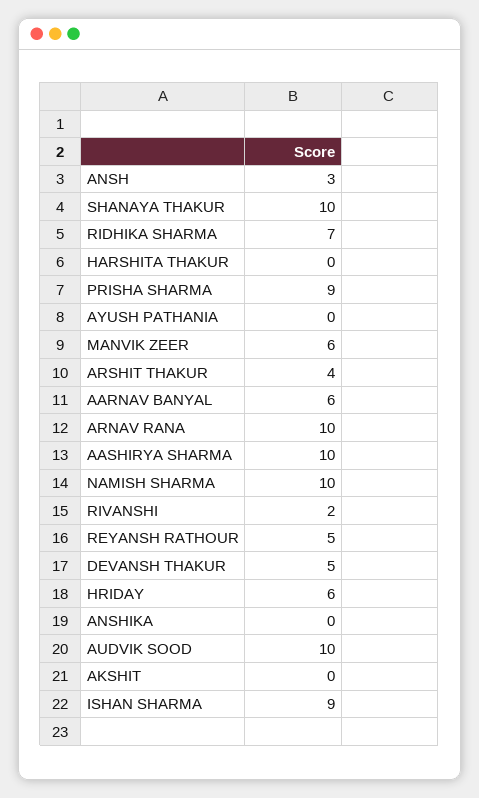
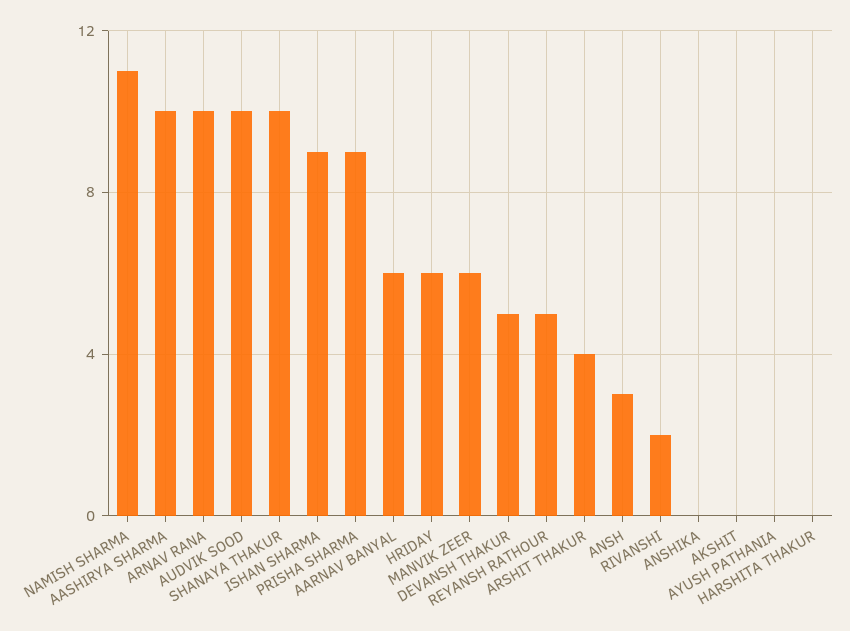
  {
    "ANSH": 3,
    "SHANAYA THAKUR": 10,
-   "RIDHIKA SHARMA": 7,
    "HARSHITA THAKUR": 0,
    "PRISHA SHARMA": 9,
    "AYUSH PATHANIA": 0,
    "MANVIK ZEER": 6,
    "ARSHIT THAKUR": 4,
    "AARNAV BANYAL": 6,
    "ARNAV RANA": 10,
    "AASHIRYA SHARMA": 10,
-   "NAMISH SHARMA": 10,
+   "NAMISH SHARMA": 11,
    "RIVANSHI": 2,
    "REYANSH RATHOUR": 5,
    "DEVANSH THAKUR": 5,
    "HRIDAY": 6,
    "ANSHIKA": 0,
    "AUDVIK SOOD": 10,
    "AKSHIT": 0,
    "ISHAN SHARMA": 9
  }

